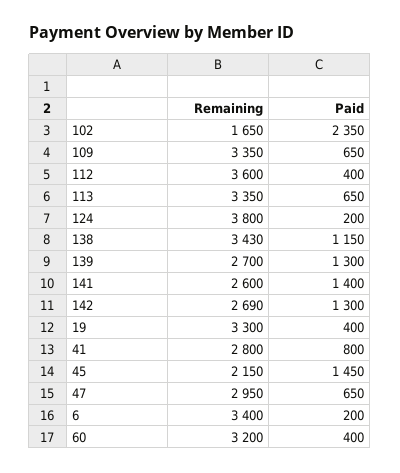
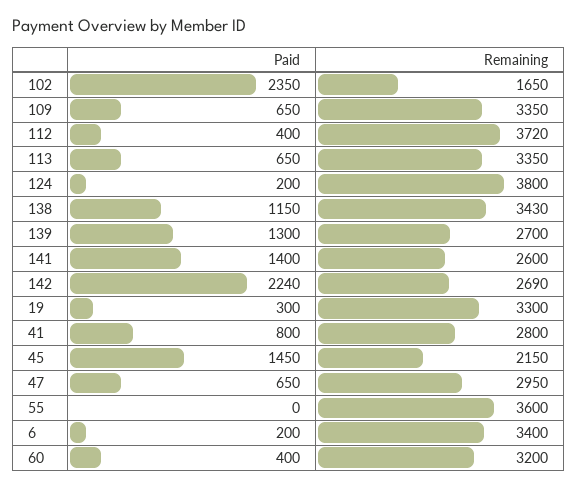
  {
    "Remaining": {
      "102": 1650,
      "109": 3350,
-     "112": 3600,
+     "112": 3720,
      "113": 3350,
      "124": 3800,
      "138": 3430,
      "139": 2700,
      "141": 2600,
      "142": 2690,
      "19": 3300,
      "41": 2800,
      "45": 2150,
      "47": 2950,
      "6": 3400,
-     "60": 3200
+     "60": 3200,
+     "55": 3600
    },
    "Paid": {
      "102": 2350,
      "109": 650,
      "112": 400,
      "113": 650,
      "124": 200,
      "138": 1150,
      "139": 1300,
      "141": 1400,
-     "142": 1300,
+     "142": 2240,
-     "19": 400,
+     "19": 300,
      "41": 800,
      "45": 1450,
      "47": 650,
      "6": 200,
-     "60": 400
+     "60": 400,
+     "55": 0
    }
  }

